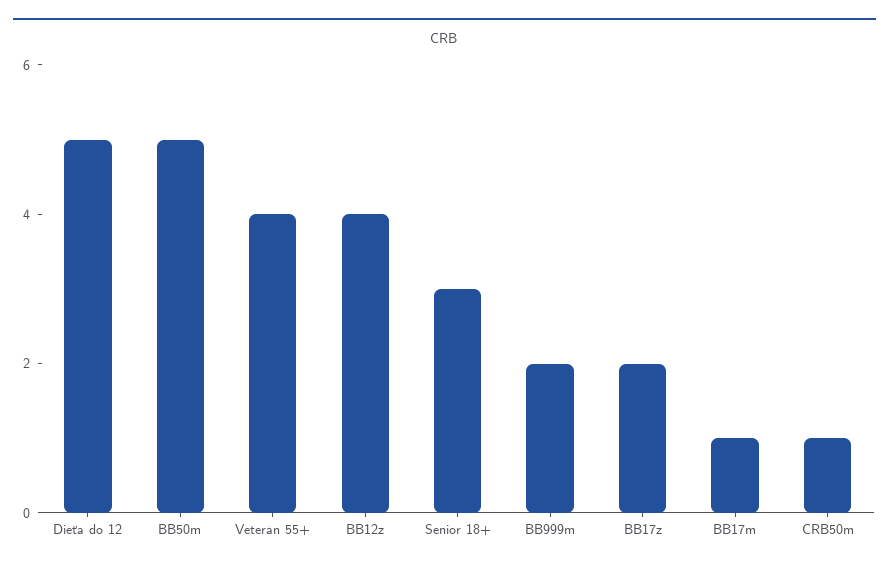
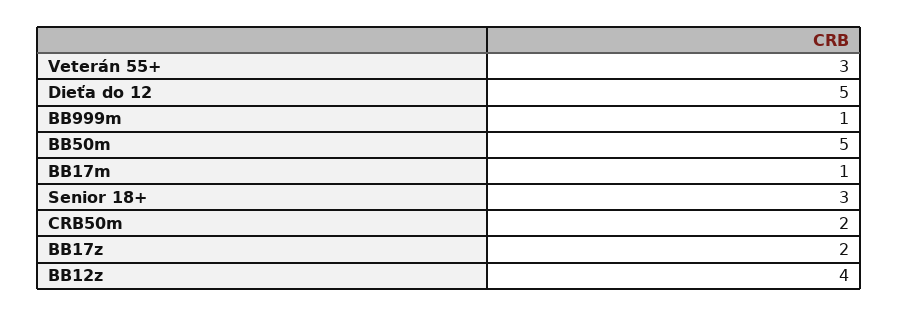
  {
    "Dieťa do 12": 5,
    "BB50m": 5,
-   "Veterán 55+": 4,
+   "Veterán 55+": 3,
    "BB12z": 4,
    "Senior 18+": 3,
-   "BB999m": 2,
+   "BB999m": 1,
    "BB17z": 2,
    "BB17m": 1,
-   "CRB50m": 1
+   "CRB50m": 2
  }

